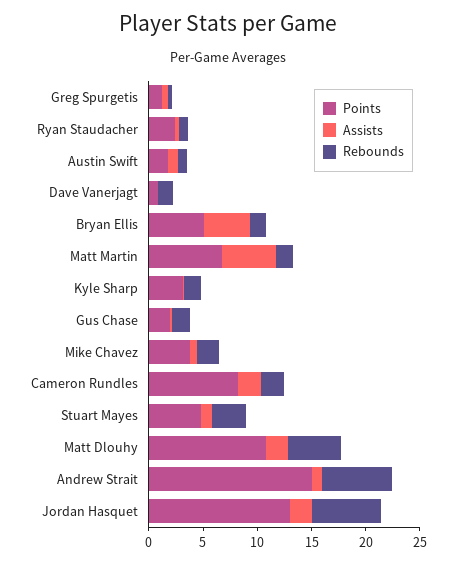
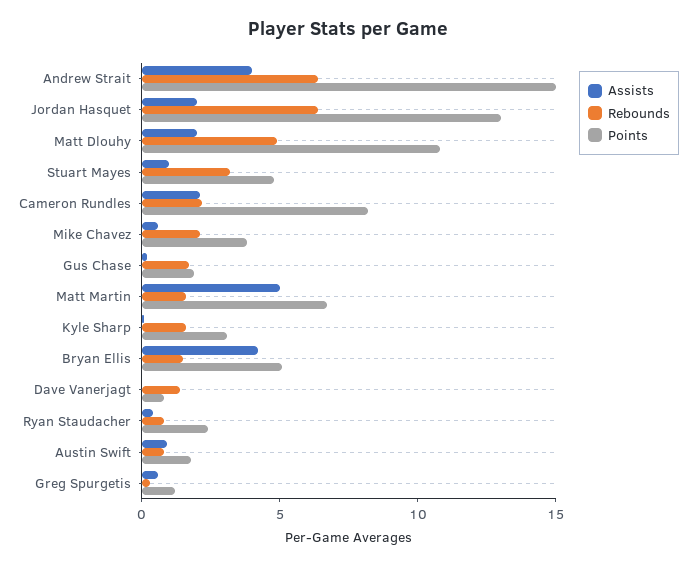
  {
    "Points": {
      "Greg Spurgetis": 1,
      "Ryan Staudacher": 2,
      "Austin Swift": 2,
      "Dave Vanerjagt": 1,
      "Bryan Ellis": 5,
      "Matt Martin": 7,
      "Kyle Sharp": 3,
      "Gus Chase": 2,
      "Mike Chavez": 4,
      "Cameron Rundles": 8,
      "Stuart Mayes": 5,
      "Matt Dlouhy": 11,
      "Andrew Strait": 15,
      "Jordan Hasquet": 13
    },
    "Assists": {
      "Greg Spurgetis": 1,
      "Ryan Staudacher": 0,
      "Austin Swift": 1,
      "Dave Vanerjagt": 0,
      "Bryan Ellis": 4,
      "Matt Martin": 5,
      "Kyle Sharp": 0,
      "Gus Chase": 0,
      "Mike Chavez": 1,
      "Cameron Rundles": 2,
      "Stuart Mayes": 1,
      "Matt Dlouhy": 2,
-     "Andrew Strait": 1,
+     "Andrew Strait": 4,
      "Jordan Hasquet": 2
    },
    "Rebounds": {
      "Greg Spurgetis": 0,
      "Ryan Staudacher": 1,
      "Austin Swift": 1,
      "Dave Vanerjagt": 1,
      "Bryan Ellis": 2,
      "Matt Martin": 2,
      "Kyle Sharp": 2,
      "Gus Chase": 2,
      "Mike Chavez": 2,
      "Cameron Rundles": 2,
      "Stuart Mayes": 3,
      "Matt Dlouhy": 5,
      "Andrew Strait": 6,
      "Jordan Hasquet": 6
    }
  }

